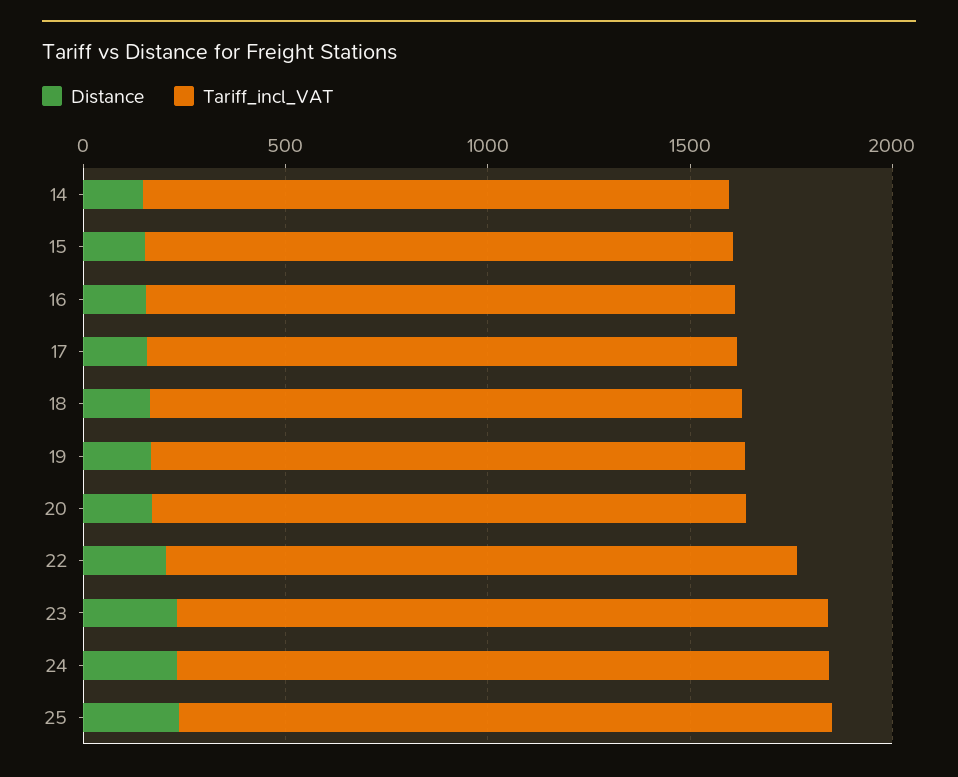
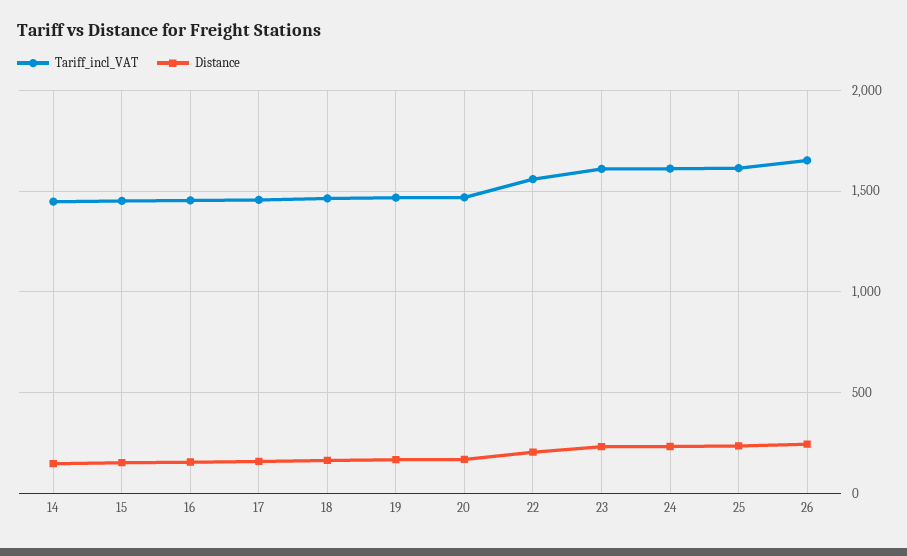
  {
    "Distance": {
      "14": 150,
      "15": 150,
      "16": 150,
      "17": 150,
      "18": 150,
      "19": 150,
      "20": 150,
      "22": 200,
      "23": 250,
      "24": 250,
-     "25": 250
+     "25": 250,
+     "26": 250
    },
    "Tariff_incl_VAT": {
      "14": 1450,
      "15": 1450,
      "16": 1450,
      "17": 1450,
      "18": 1450,
      "19": 1450,
      "20": 1450,
      "22": 1550,
      "23": 1600,
      "24": 1600,
-     "25": 1600
+     "25": 1600,
+     "26": 1650
    }
  }

